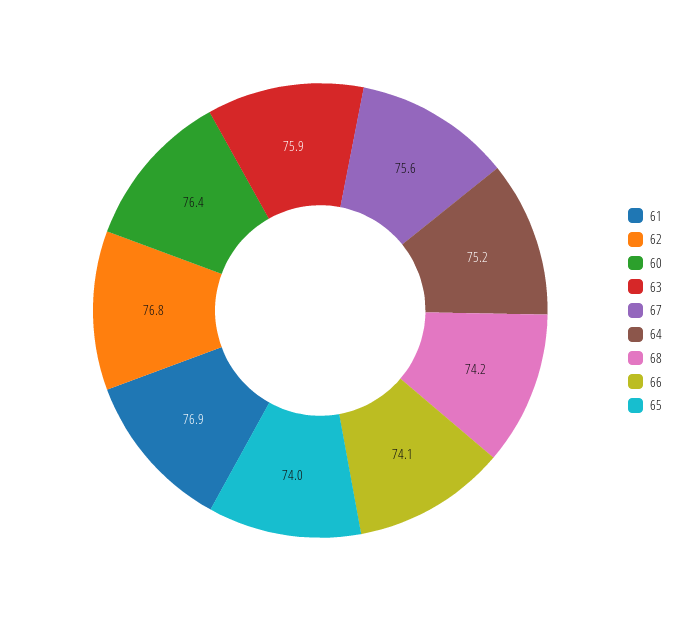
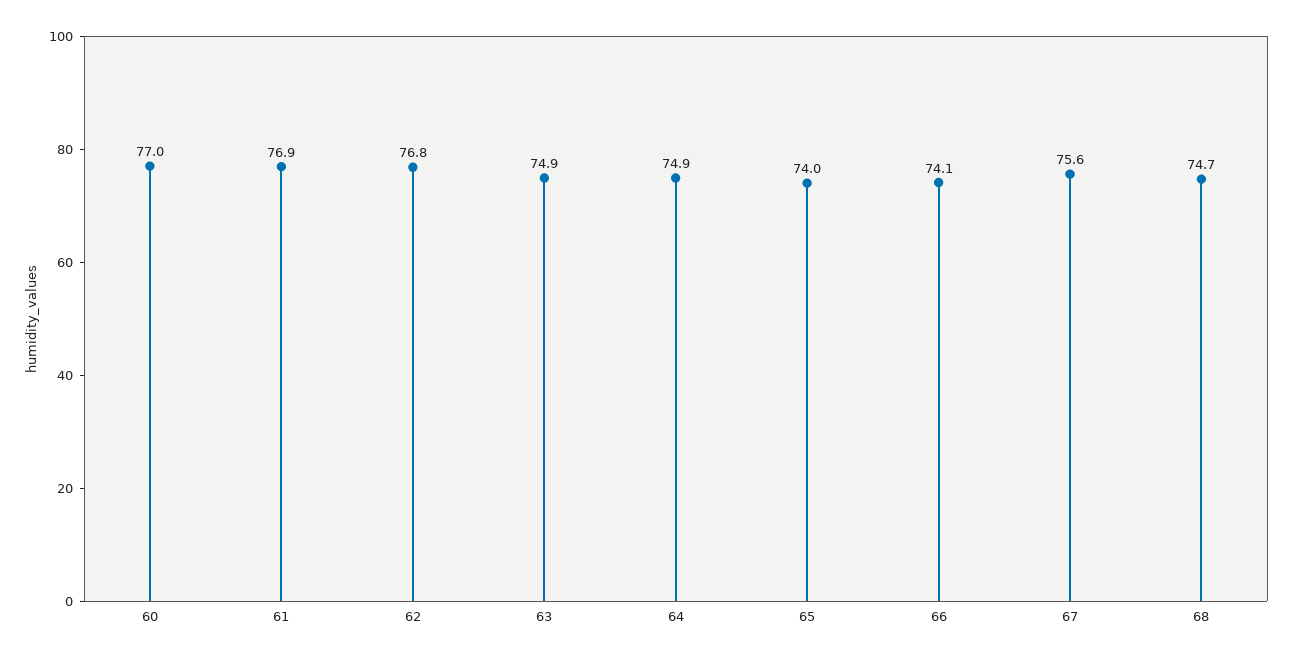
  {
    "61": 76.9,
    "62": 76.8,
-   "60": 76.4,
+   "60": 77,
-   "63": 75.9,
+   "63": 74.9,
    "67": 75.6,
-   "64": 75.2,
+   "64": 74.9,
-   "68": 74.2,
+   "68": 74.7,
    "66": 74.1,
    "65": 74
  }

